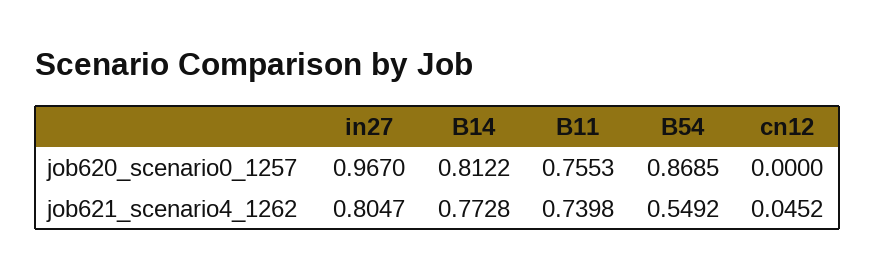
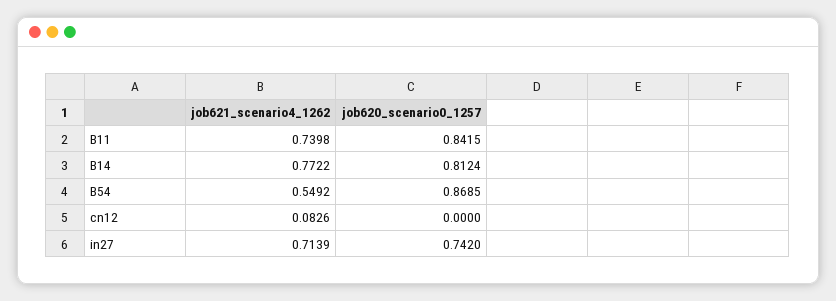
  {
    "in27": {
-     "job620_scenario0_1257": 0.967,
+     "job620_scenario0_1257": 0.742,
-     "job621_scenario4_1262": 0.8047
+     "job621_scenario4_1262": 0.7139
    },
    "B14": {
-     "job620_scenario0_1257": 0.8122,
+     "job620_scenario0_1257": 0.8124,
-     "job621_scenario4_1262": 0.7728
+     "job621_scenario4_1262": 0.7722
    },
    "B11": {
-     "job620_scenario0_1257": 0.7553,
+     "job620_scenario0_1257": 0.8415,
      "job621_scenario4_1262": 0.7398
    },
    "B54": {
      "job620_scenario0_1257": 0.8685,
      "job621_scenario4_1262": 0.5492
    },
    "cn12": {
      "job620_scenario0_1257": 0,
-     "job621_scenario4_1262": 0.0452
+     "job621_scenario4_1262": 0.0826
    }
  }

